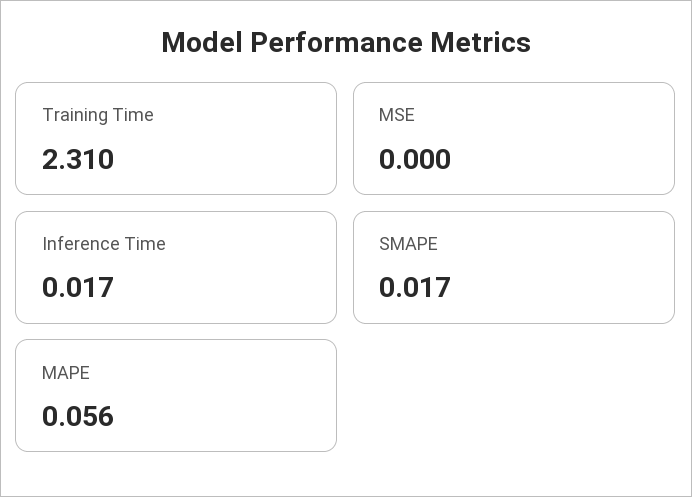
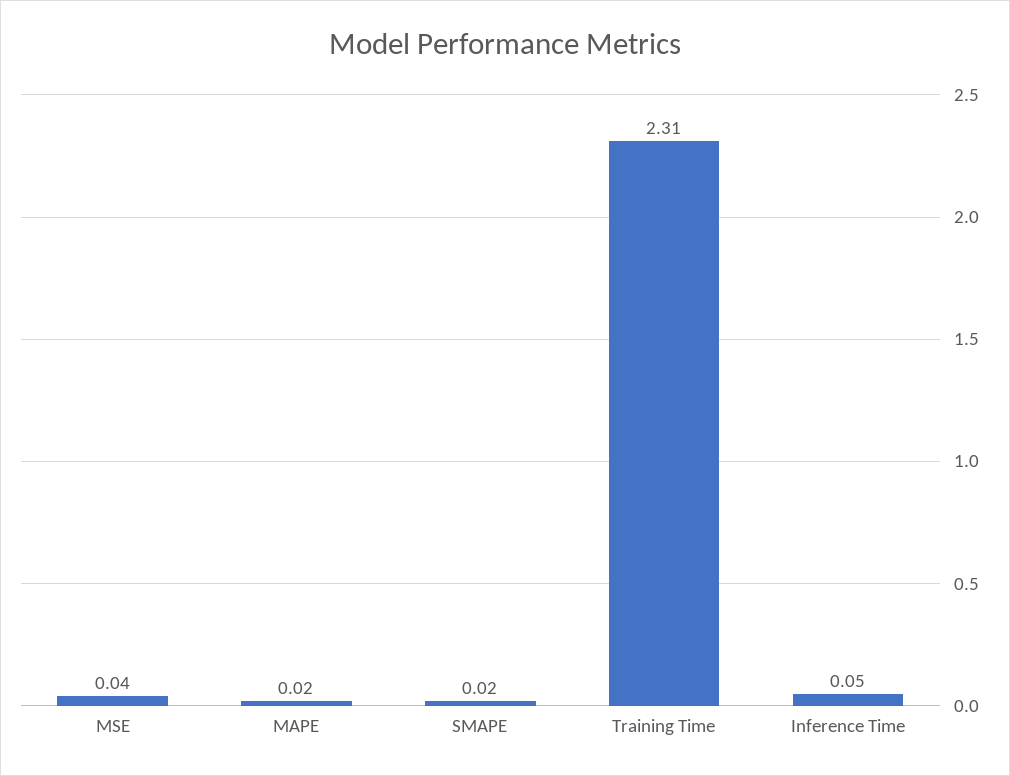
  {
    "Training Time": 2.31,
-   "MSE": 0,
+   "MSE": 0.04,
-   "Inference Time": 0.017,
+   "Inference Time": 0.05,
    "SMAPE": 0.017,
-   "MAPE": 0.056
+   "MAPE": 0.02
  }

